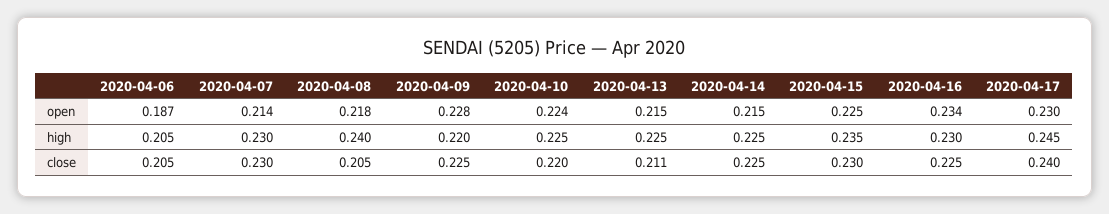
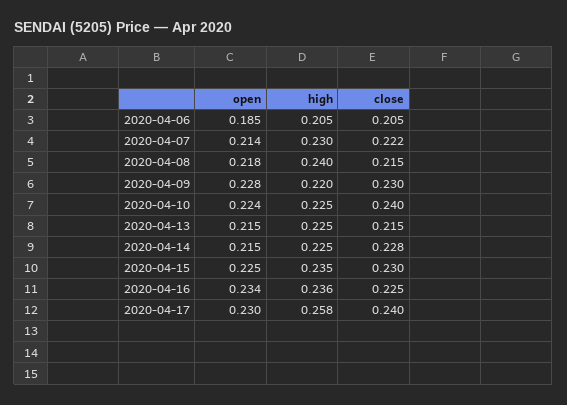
  {
    "2020-04-06": {
-     "open": 0.187,
+     "open": 0.185,
      "high": 0.205,
      "close": 0.205
    },
    "2020-04-07": {
      "open": 0.214,
      "high": 0.23,
-     "close": 0.23
+     "close": 0.222
    },
    "2020-04-08": {
      "open": 0.218,
      "high": 0.24,
-     "close": 0.205
+     "close": 0.215
    },
    "2020-04-09": {
      "open": 0.228,
      "high": 0.22,
-     "close": 0.225
+     "close": 0.23
    },
    "2020-04-10": {
      "open": 0.224,
      "high": 0.225,
-     "close": 0.22
+     "close": 0.24
    },
    "2020-04-13": {
      "open": 0.215,
      "high": 0.225,
-     "close": 0.211
+     "close": 0.215
    },
    "2020-04-14": {
      "open": 0.215,
      "high": 0.225,
-     "close": 0.225
+     "close": 0.228
    },
    "2020-04-15": {
      "open": 0.225,
      "high": 0.235,
      "close": 0.23
    },
    "2020-04-16": {
      "open": 0.234,
-     "high": 0.23,
+     "high": 0.236,
      "close": 0.225
    },
    "2020-04-17": {
      "open": 0.23,
-     "high": 0.245,
+     "high": 0.258,
      "close": 0.24
    }
  }

